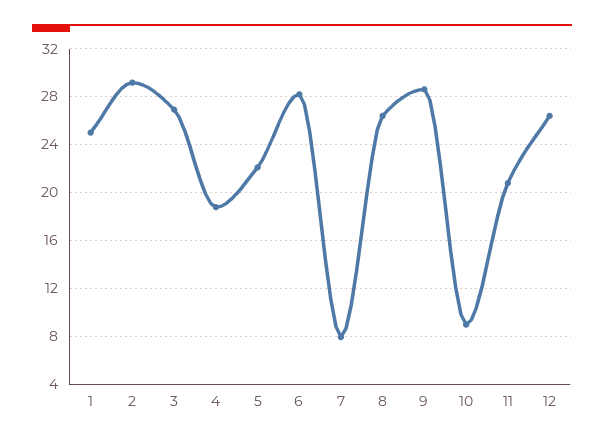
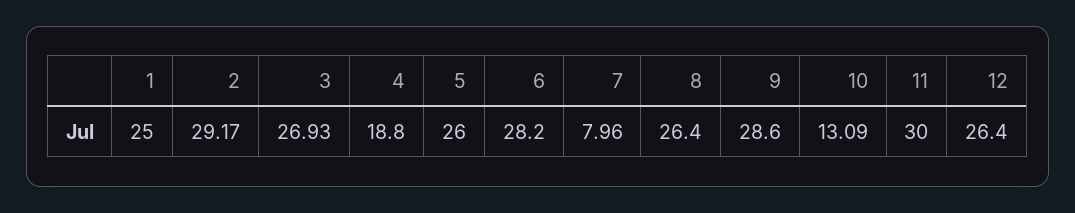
  {
    "1": 25,
    "2": 29.17,
    "3": 26.93,
    "4": 18.8,
-   "5": 22,
+   "5": 26,
    "6": 28.2,
    "7": 7.96,
    "8": 26.4,
    "9": 28.6,
-   "10": 9,
+   "10": 13.09,
-   "11": 21,
+   "11": 30,
    "12": 26.4
  }

